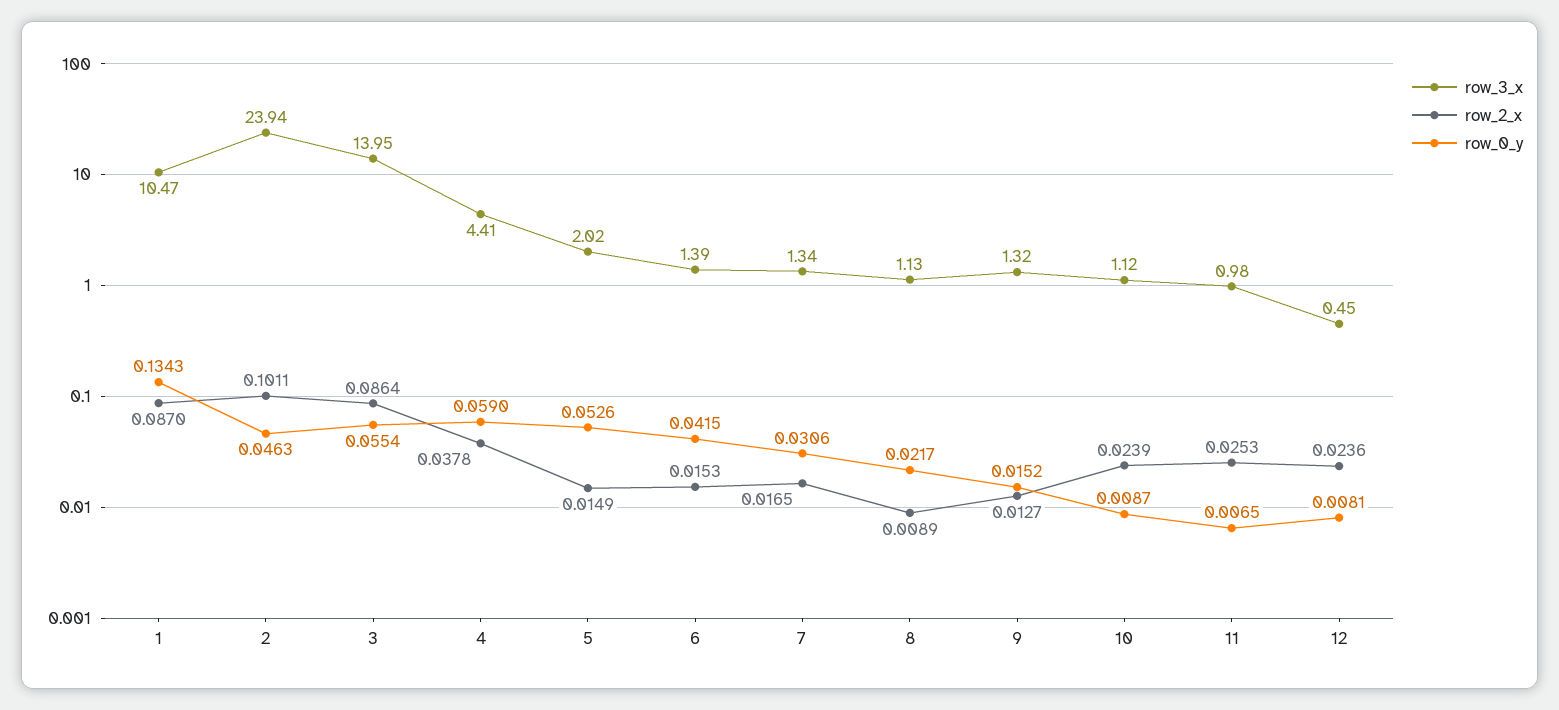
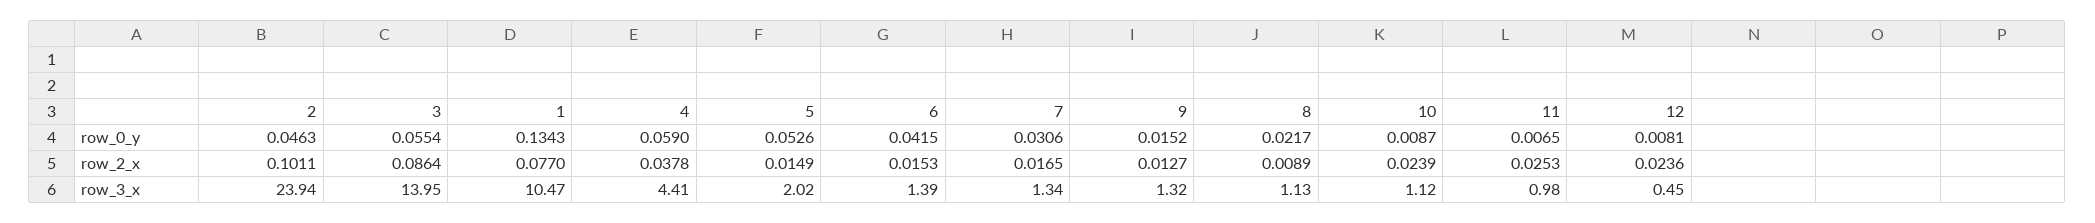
  {
    "row_3_x": {
      "1": 10.47,
      "2": 23.94,
      "3": 13.95,
      "4": 4.41,
      "5": 2.02,
      "6": 1.39,
      "7": 1.34,
      "8": 1.13,
      "9": 1.32,
      "10": 1.12,
      "11": 0.98,
      "12": 0.45
    },
    "row_2_x": {
-     "1": 0.087,
+     "1": 0.077,
      "2": 0.1011,
      "3": 0.0864,
      "4": 0.0378,
      "5": 0.0149,
      "6": 0.0153,
      "7": 0.0165,
      "8": 0.0089,
      "9": 0.0127,
      "10": 0.0239,
      "11": 0.0253,
      "12": 0.0236
    },
    "row_0_y": {
      "1": 0.1343,
      "2": 0.0463,
      "3": 0.0554,
      "4": 0.059,
      "5": 0.0526,
      "6": 0.0415,
      "7": 0.0306,
      "8": 0.0217,
      "9": 0.0152,
      "10": 0.0087,
      "11": 0.0065,
      "12": 0.0081
    }
  }

